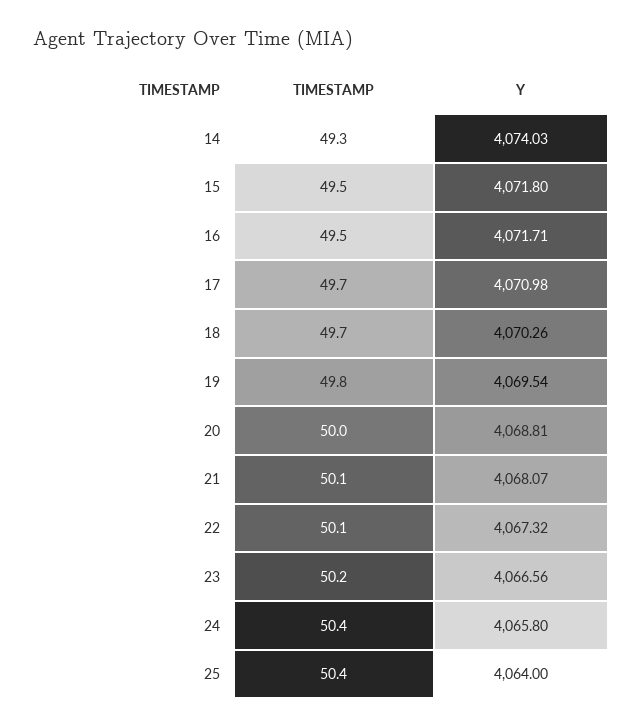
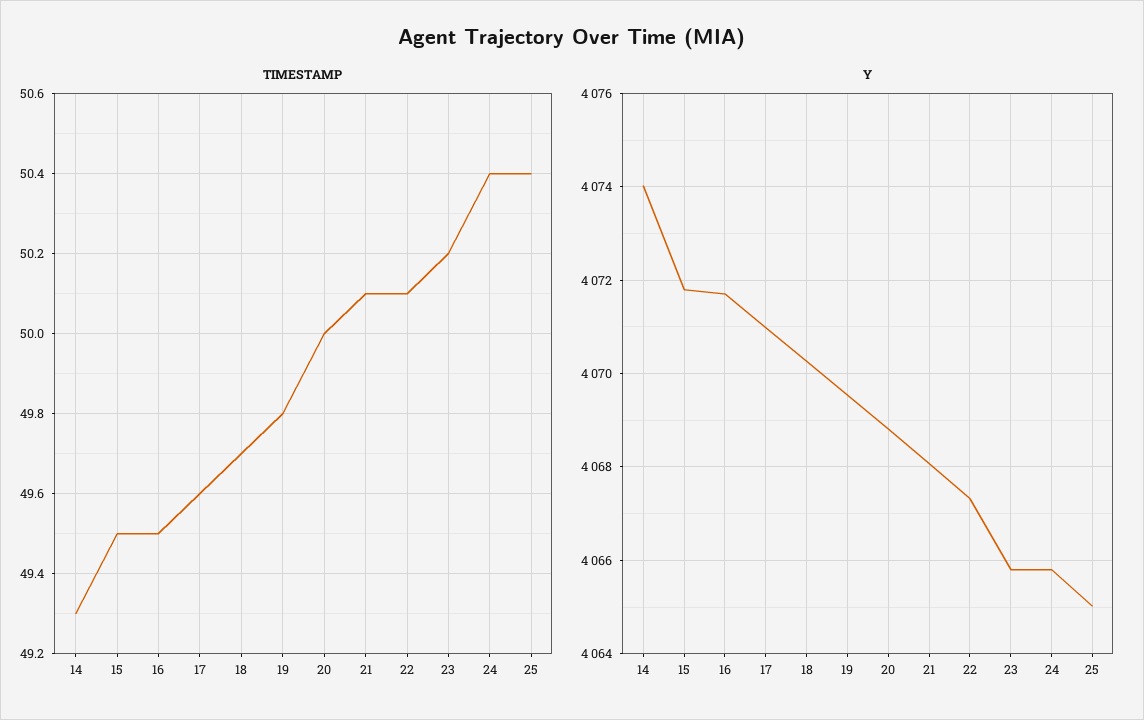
  {
    "TIMESTAMP": {
      "14": 49.3,
      "15": 49.5,
      "16": 49.5,
-     "17": 49.7,
+     "17": 49.6,
      "18": 49.7,
      "19": 49.8,
      "20": 50,
      "21": 50.1,
      "22": 50.1,
      "23": 50.2,
      "24": 50.4,
      "25": 50.4
    },
    "Y": {
      "14": 4074.03,
      "15": 4071.8,
      "16": 4071.71,
      "17": 4070.98,
      "18": 4070.26,
      "19": 4069.54,
      "20": 4068.81,
      "21": 4068.07,
      "22": 4067.32,
-     "23": 4066.56,
+     "23": 4065.8,
      "24": 4065.8,
-     "25": 4064
+     "25": 4065
    }
  }

